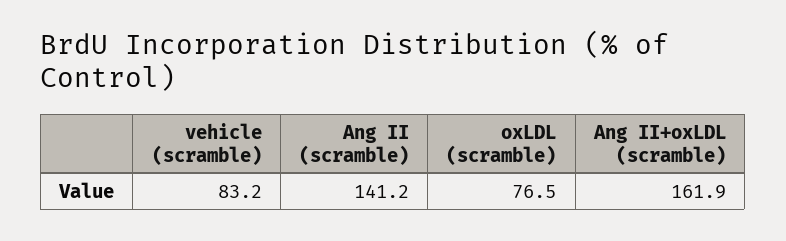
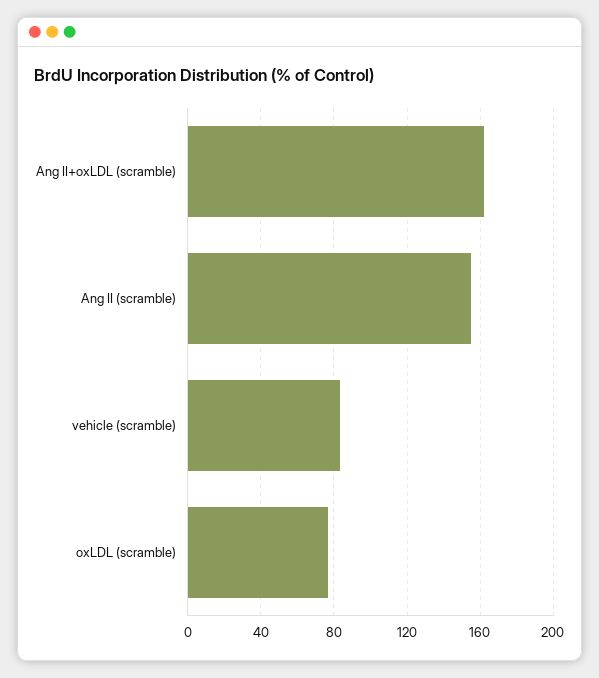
  {
    "vehicle (scramble)": 83.2,
-   "Ang II (scramble)": 141.2,
+   "Ang II (scramble)": 155,
    "oxLDL (scramble)": 76.5,
    "Ang II+oxLDL (scramble)": 161.9
  }

